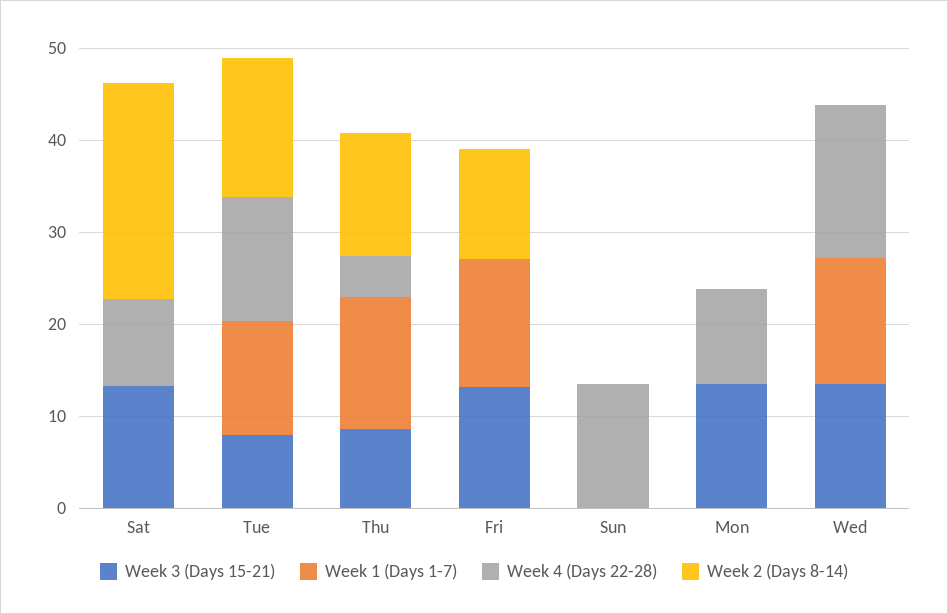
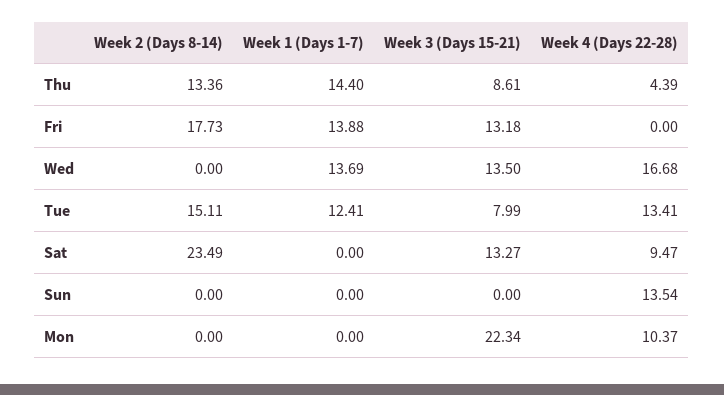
  {
    "Week 3 (Days 15-21)": {
      "Sat": 13.27,
      "Tue": 7.99,
      "Thu": 8.61,
      "Fri": 13.18,
      "Sun": 0,
-     "Mon": 14,
+     "Mon": 22.34,
      "Wed": 13.5
    },
    "Week 1 (Days 1-7)": {
      "Sat": 0,
      "Tue": 12.41,
      "Thu": 14.4,
      "Fri": 13.88,
      "Sun": 0,
      "Mon": 0,
      "Wed": 13.69
    },
    "Week 4 (Days 22-28)": {
      "Sat": 9.47,
      "Tue": 13.41,
      "Thu": 4.39,
      "Fri": 0,
      "Sun": 13.54,
      "Mon": 10.37,
      "Wed": 16.68
    },
    "Week 2 (Days 8-14)": {
      "Sat": 23.49,
      "Tue": 15.11,
      "Thu": 13.36,
-     "Fri": 12,
+     "Fri": 17.73,
      "Sun": 0,
      "Mon": 0,
      "Wed": 0
    }
  }

